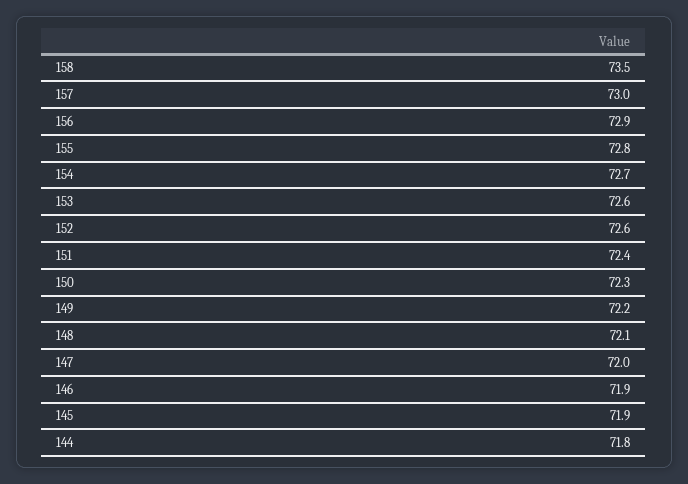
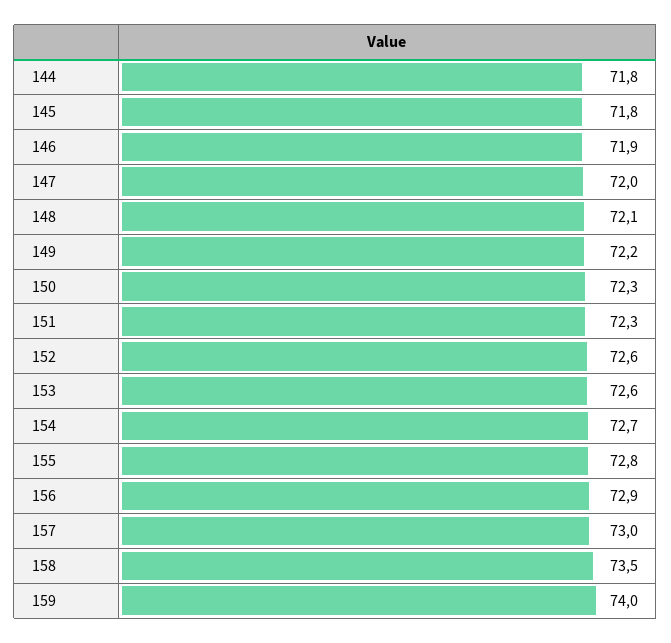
  {
    "158": 73.5,
    "157": 73,
    "156": 72.9,
    "155": 72.8,
    "154": 72.7,
    "153": 72.6,
    "152": 72.6,
-   "151": 72.4,
+   "151": 72.3,
    "150": 72.3,
    "149": 72.2,
    "148": 72.1,
    "147": 72,
    "146": 71.9,
-   "145": 71.9,
+   "145": 71.8,
-   "144": 71.8
+   "144": 71.8,
+   "159": 74
  }

